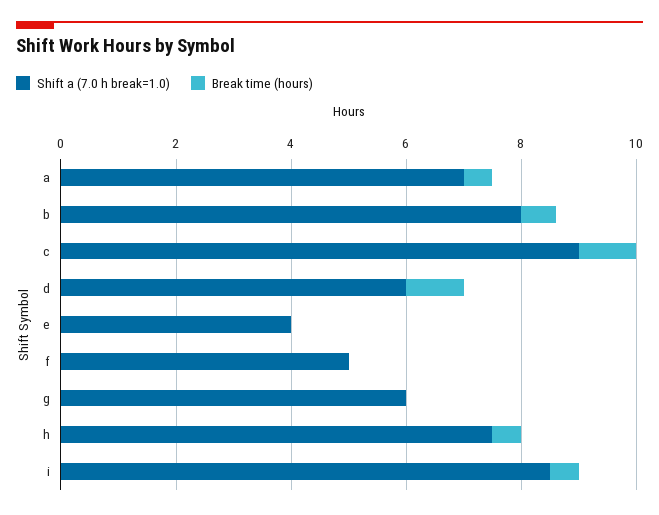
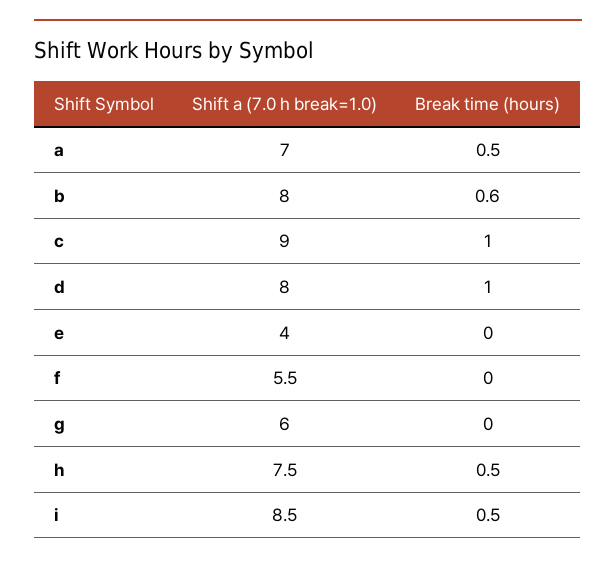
  {
    "Shift a (7.0 h break=1.0)": {
      "a": 7,
      "b": 8,
      "c": 9,
-     "d": 6,
+     "d": 8,
      "e": 4,
-     "f": 5,
+     "f": 5.5,
      "g": 6,
      "h": 7.5,
      "i": 8.5
    },
    "Break time (hours)": {
      "a": 0.5,
      "b": 0.6,
      "c": 1,
      "d": 1,
      "e": 0,
      "f": 0,
      "g": 0,
      "h": 0.5,
      "i": 0.5
    }
  }

